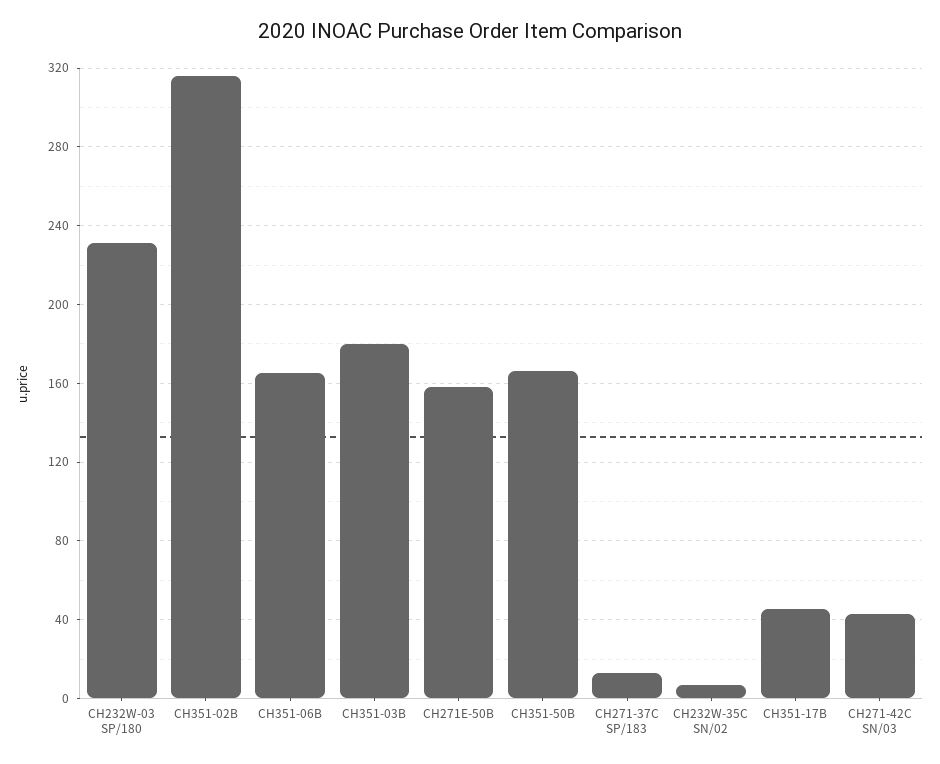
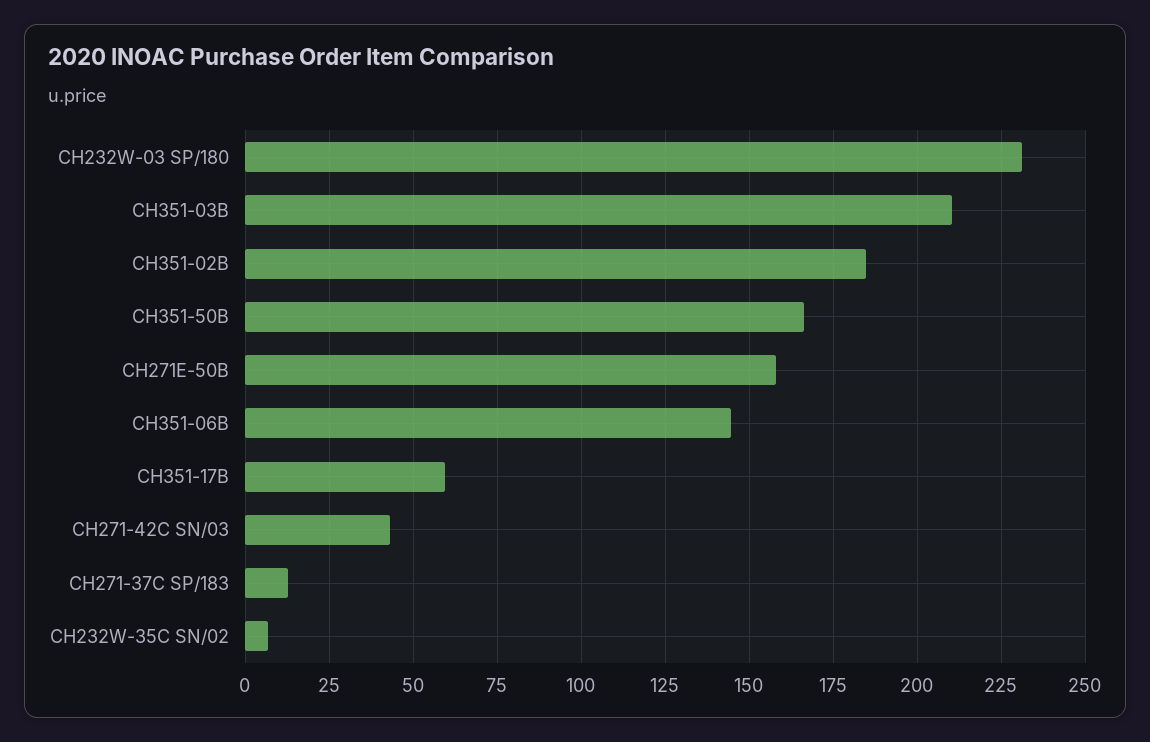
  {
    "CH232W-03 SP/180": 232.5,
-   "CH351-02B": 315,
+   "CH351-02B": 185,
-   "CH351-06B": 165,
+   "CH351-06B": 145,
-   "CH351-03B": 180,
+   "CH351-03B": 210,
    "CH271E-50B": 157.5,
    "CH351-50B": 167.5,
    "CH271-37C SP/183": 12.5,
    "CH232W-35C SN/02": 7.5,
-   "CH351-17B": 45,
+   "CH351-17B": 60,
    "CH271-42C SN/03": 42.5
  }

